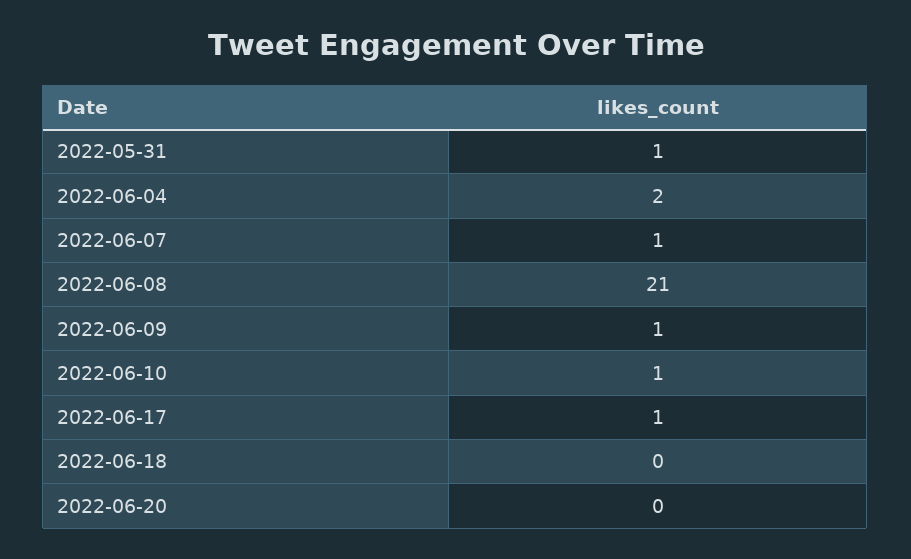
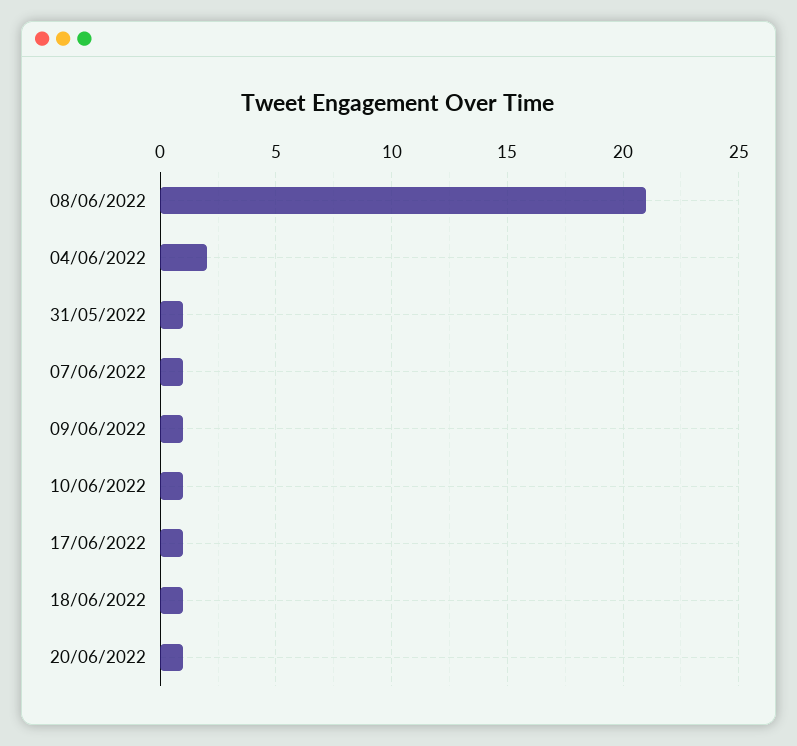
  {
    "2022-05-31": 1,
    "2022-06-04": 2,
    "2022-06-07": 1,
    "2022-06-08": 21,
    "2022-06-09": 1,
    "2022-06-10": 1,
    "2022-06-17": 1,
-   "2022-06-18": 0,
+   "2022-06-18": 1,
-   "2022-06-20": 0
+   "2022-06-20": 1
  }

